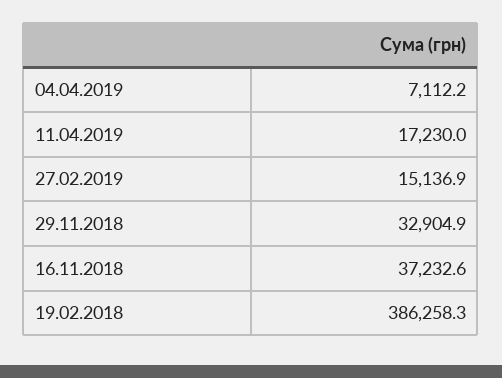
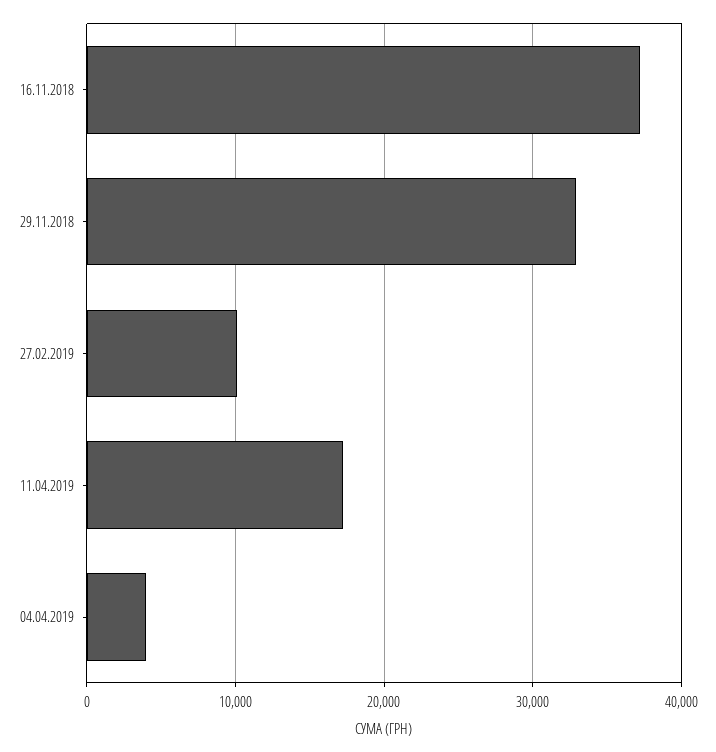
  {
-   "04.04.2019": 7112.2,
+   "04.04.2019": 4000,
    "11.04.2019": 17230,
-   "27.02.2019": 15136.9,
+   "27.02.2019": 10000,
    "29.11.2018": 32904.9,
-   "16.11.2018": 37232.6,
+   "16.11.2018": 37232.6
-   "19.02.2018": 386258.3
  }

